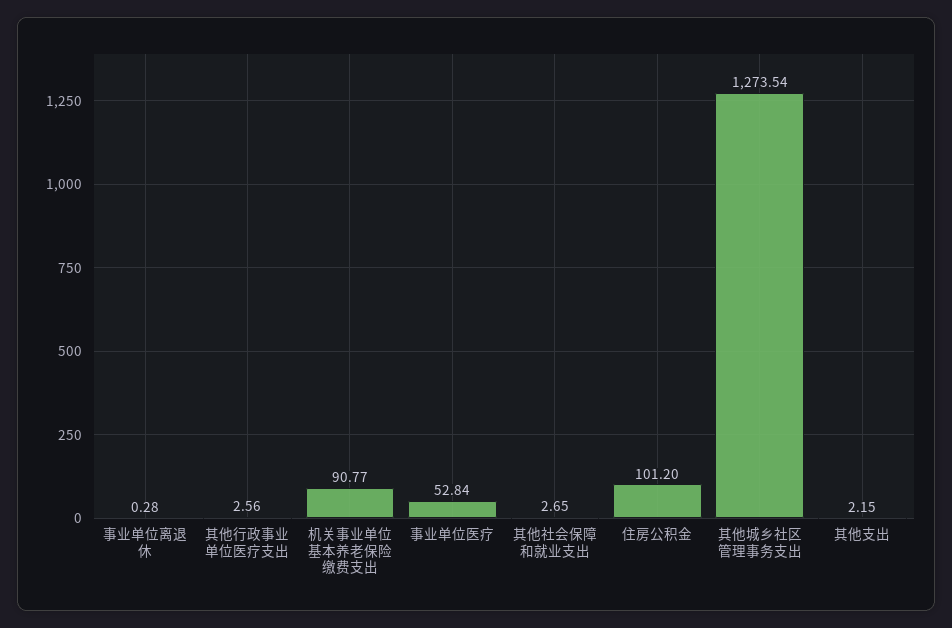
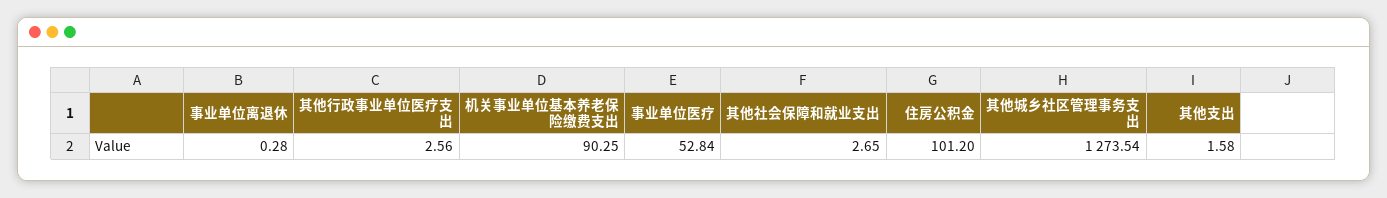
  {
    "事业单位离退休": 0.28,
    "其他行政事业单位医疗支出": 2.56,
-   "机关事业单位基本养老保险缴费支出": 90.77,
+   "机关事业单位基本养老保险缴费支出": 90.25,
    "事业单位医疗": 52.84,
    "其他社会保障和就业支出": 2.65,
    "住房公积金": 101.2,
    "其他城乡社区管理事务支出": 1273.54,
-   "其他支出": 2.15
+   "其他支出": 1.58
  }

